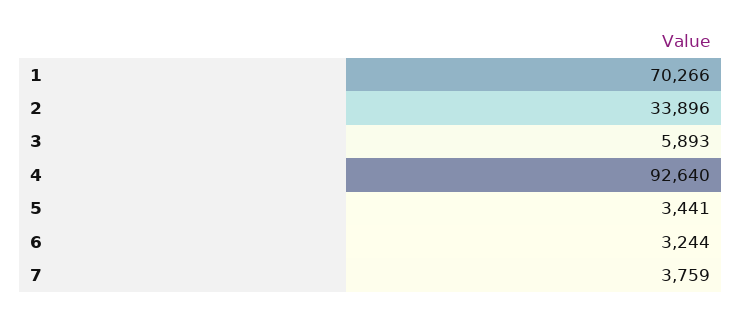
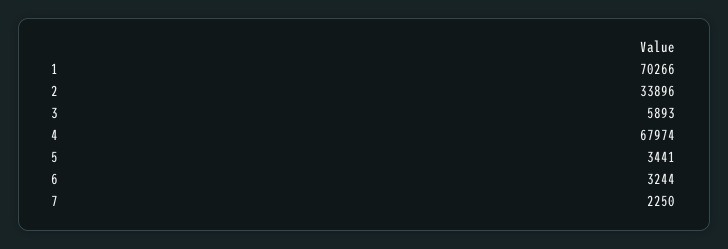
  {
    "1": 70266,
    "2": 33896,
    "3": 5893,
-   "4": 92640,
+   "4": 67974,
    "5": 3441,
    "6": 3244,
-   "7": 3759
+   "7": 2250
  }

